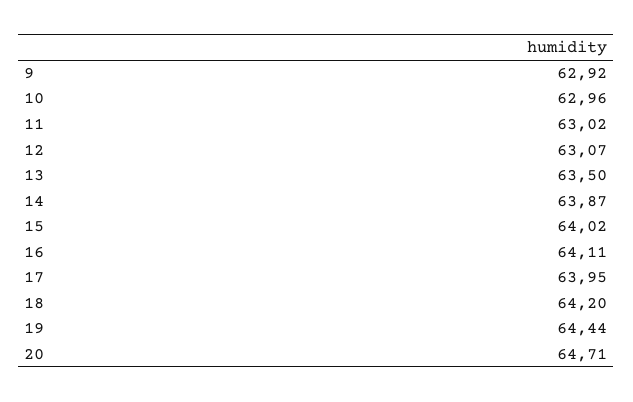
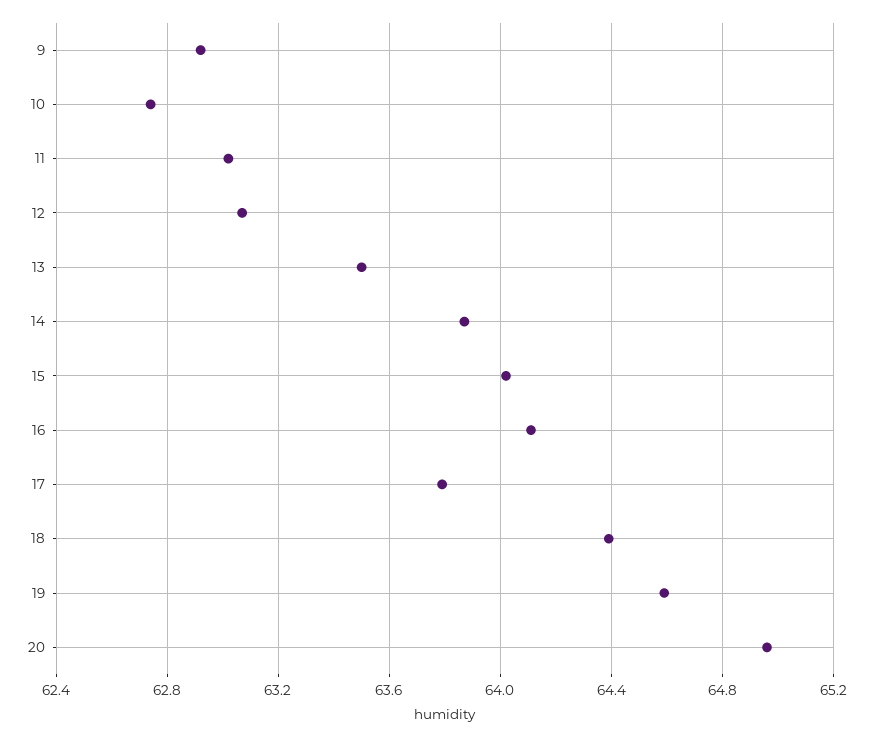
  {
    "9": 62.92,
-   "10": 62.96,
+   "10": 62.75,
    "11": 63.02,
    "12": 63.07,
    "13": 63.5,
    "14": 63.87,
    "15": 64.02,
    "16": 64.11,
-   "17": 63.95,
+   "17": 63.8,
-   "18": 64.2,
+   "18": 64.4,
-   "19": 64.44,
+   "19": 64.6,
-   "20": 64.71
+   "20": 64.95
  }

